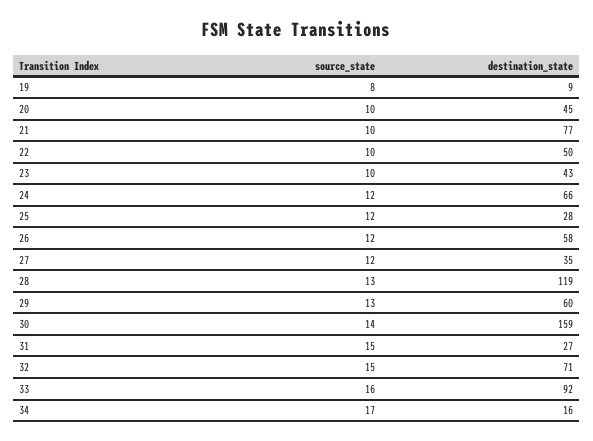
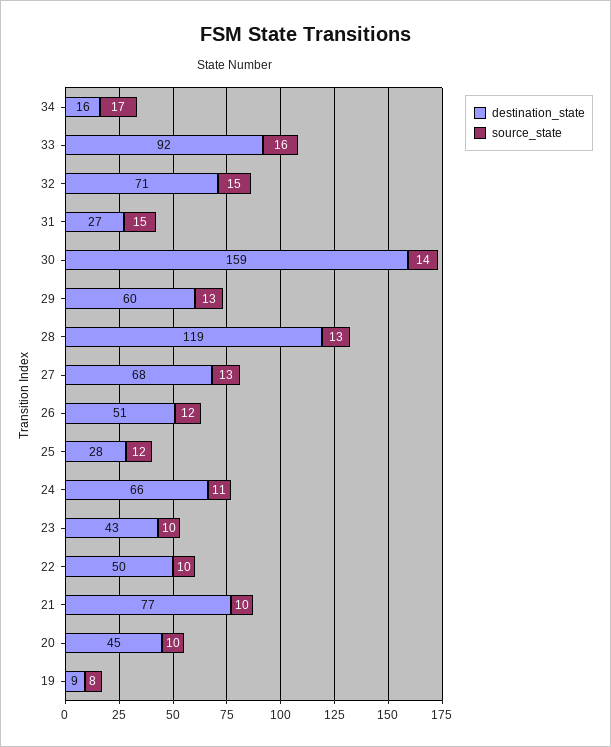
  {
    "source_state": {
      "19": 8,
      "20": 10,
      "21": 10,
      "22": 10,
      "23": 10,
-     "24": 12,
+     "24": 11,
      "25": 12,
      "26": 12,
-     "27": 12,
+     "27": 13,
      "28": 13,
      "29": 13,
      "30": 14,
      "31": 15,
      "32": 15,
      "33": 16,
      "34": 17
    },
    "destination_state": {
      "19": 9,
      "20": 45,
      "21": 77,
      "22": 50,
      "23": 43,
      "24": 66,
      "25": 28,
-     "26": 58,
+     "26": 51,
-     "27": 35,
+     "27": 68,
      "28": 119,
      "29": 60,
      "30": 159,
      "31": 27,
      "32": 71,
      "33": 92,
      "34": 16
    }
  }

